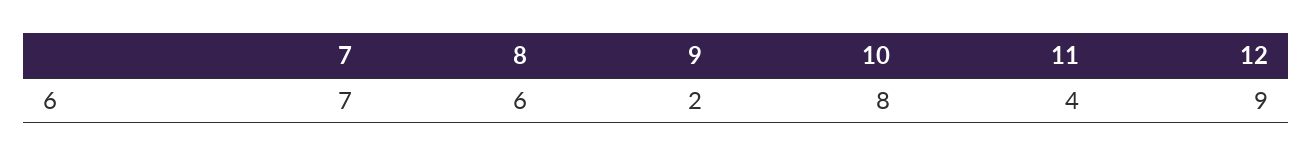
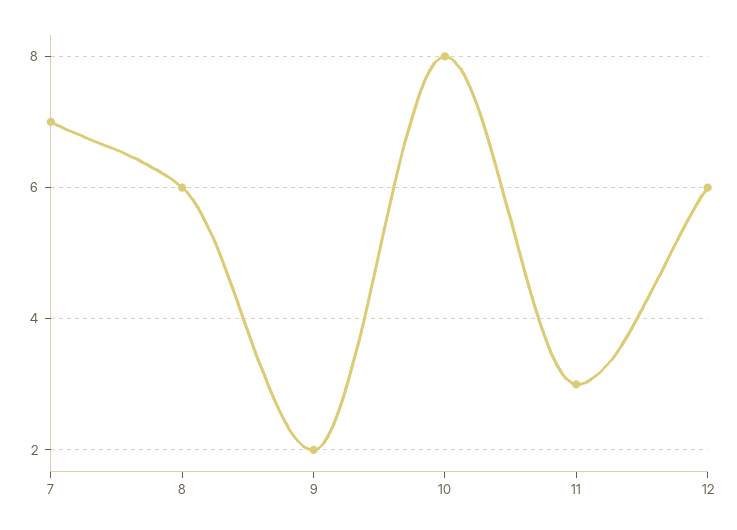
  {
    "7": 7,
    "8": 6,
    "9": 2,
    "10": 8,
-   "11": 4,
+   "11": 3,
-   "12": 9
+   "12": 6
  }

